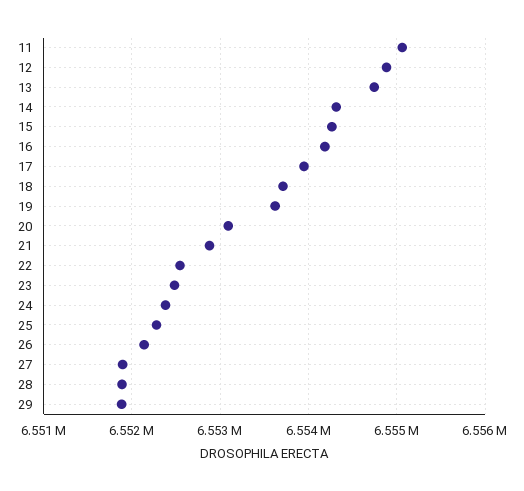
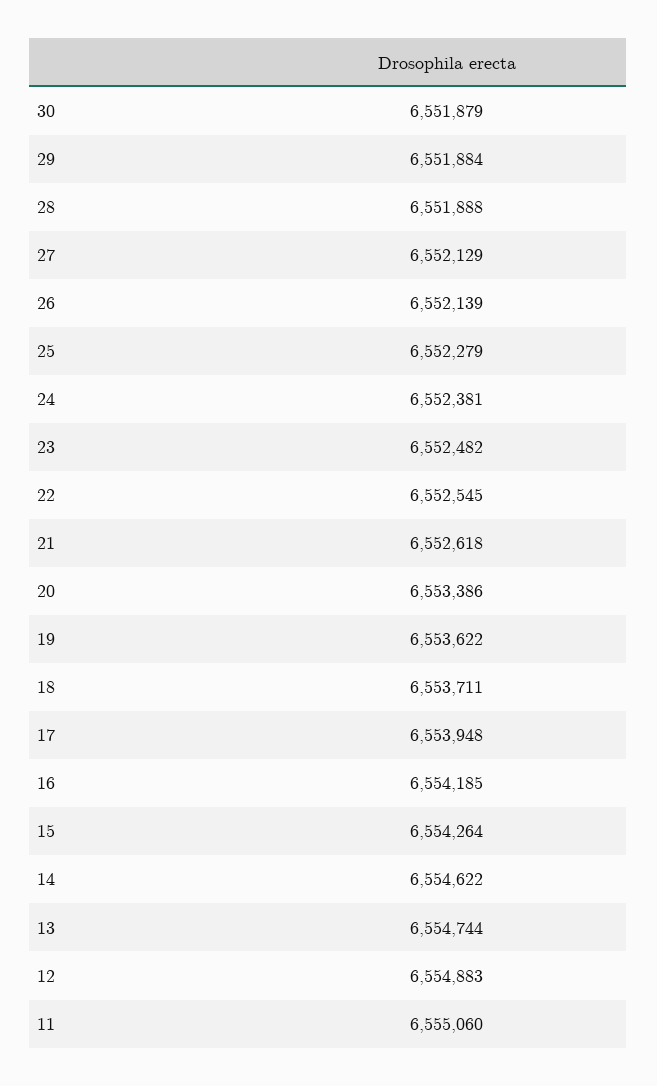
  {
    "11": 6555060,
    "12": 6554883,
    "13": 6554744,
-   "14": 6554300,
+   "14": 6554622,
    "15": 6554264,
    "16": 6554185,
    "17": 6553948,
    "18": 6553711,
    "19": 6553622,
-   "20": 6553100,
+   "20": 6553386,
-   "21": 6552900,
+   "21": 6552618,
    "22": 6552545,
    "23": 6552482,
    "24": 6552381,
    "25": 6552279,
    "26": 6552139,
-   "27": 6551900,
+   "27": 6552129,
    "28": 6551888,
-   "29": 6551884
+   "29": 6551884,
+   "30": 6551879
  }

